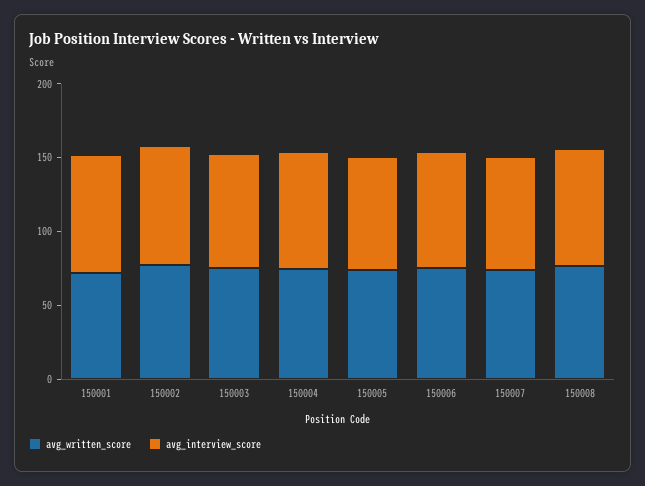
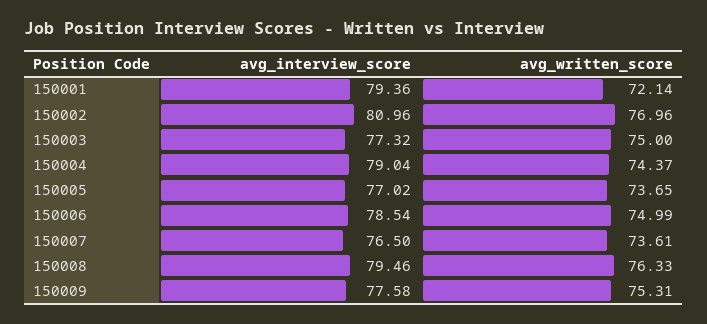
  {
    "avg_written_score": {
      "150001": 72.14,
      "150002": 76.96,
      "150003": 75,
      "150004": 74.37,
      "150005": 73.65,
      "150006": 74.99,
      "150007": 73.61,
-     "150008": 76.33
+     "150008": 76.33,
+     "150009": 75.31
    },
    "avg_interview_score": {
      "150001": 79.36,
      "150002": 80.96,
      "150003": 77.32,
      "150004": 79.04,
      "150005": 77.02,
      "150006": 78.54,
      "150007": 76.5,
-     "150008": 79.46
+     "150008": 79.46,
+     "150009": 77.58
    }
  }

